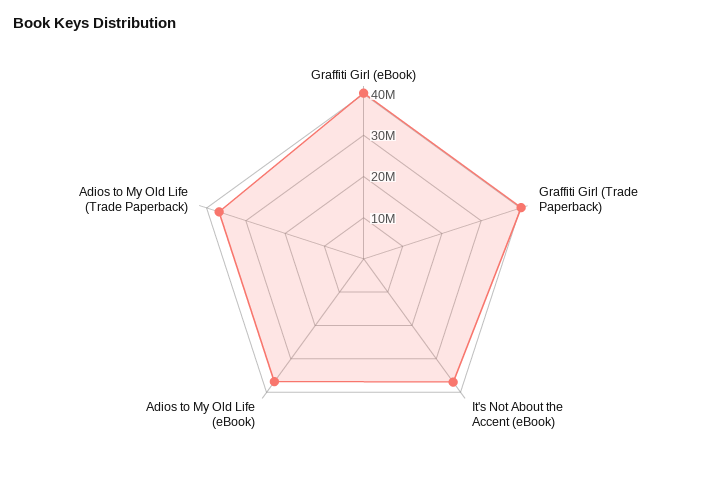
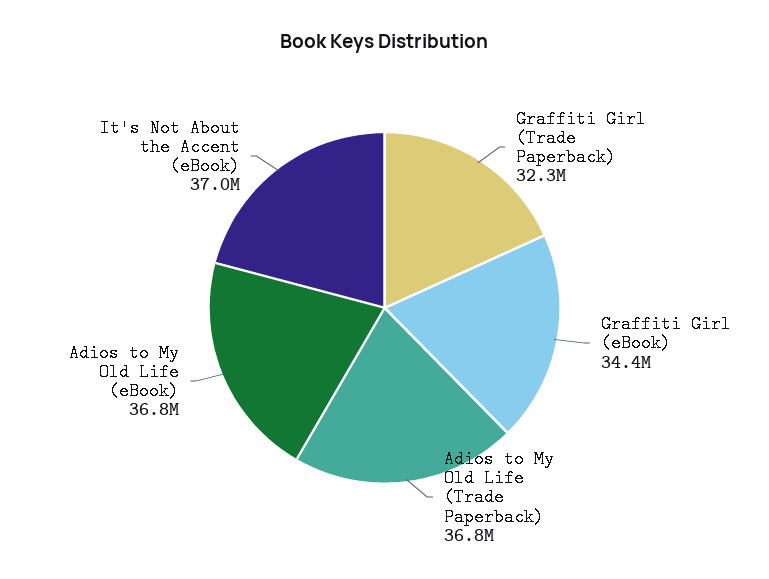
  {
-   "Graffiti Girl (eBook)": 40000000,
+   "Graffiti Girl (eBook)": 34400000,
-   "Graffiti Girl (Trade Paperback)": 40000000,
+   "Graffiti Girl (Trade Paperback)": 32300000,
    "It's Not About the Accent (eBook)": 37000000,
    "Adios to My Old Life (eBook)": 36800000,
    "Adios to My Old Life (Trade Paperback)": 36800000
  }

